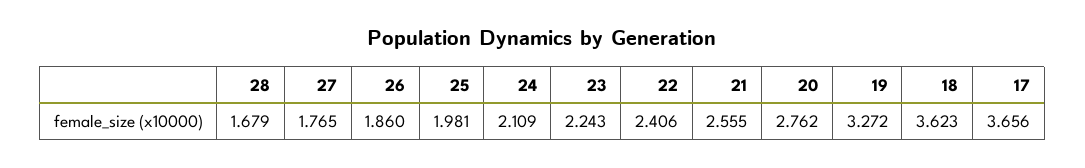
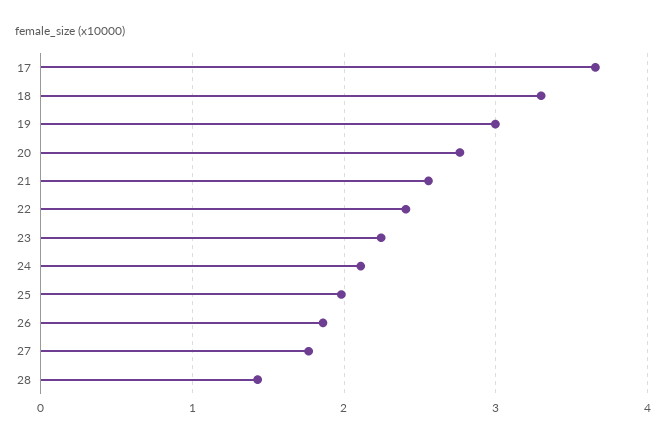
  {
-   "28": 1.679,
+   "28": 1.4,
    "27": 1.765,
    "26": 1.86,
    "25": 1.981,
    "24": 2.109,
    "23": 2.243,
    "22": 2.406,
    "21": 2.555,
    "20": 2.762,
-   "19": 3.272,
+   "19": 3,
-   "18": 3.623,
+   "18": 3.3,
    "17": 3.656
  }

